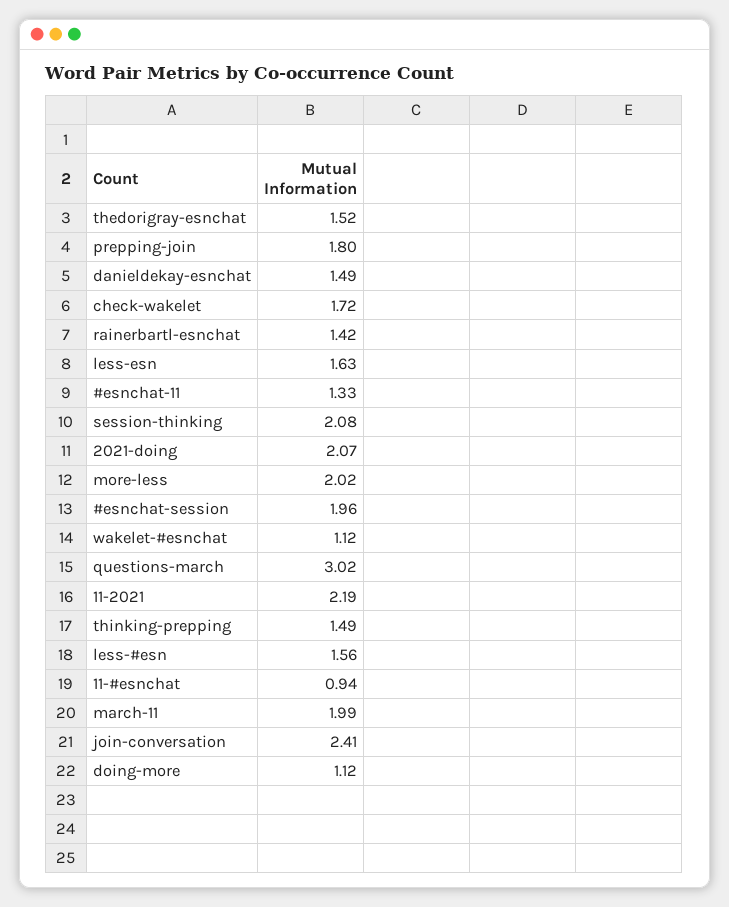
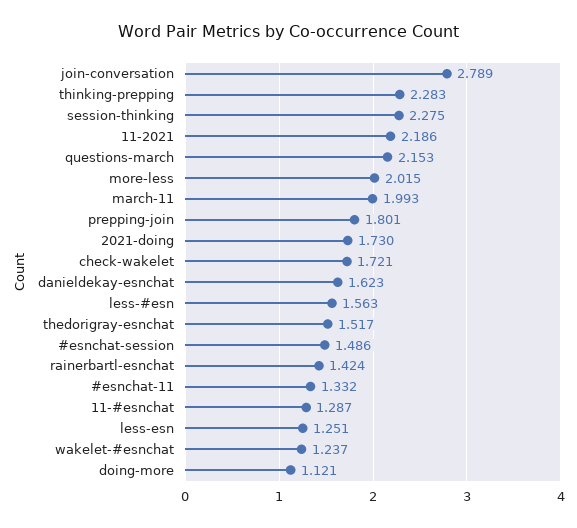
  {
    "thedorigray-esnchat": 1.517,
    "prepping-join": 1.801,
-   "danieldekay-esnchat": 1.49,
+   "danieldekay-esnchat": 1.623,
    "check-wakelet": 1.721,
    "rainerbartl-esnchat": 1.424,
-   "less-esn": 1.63,
+   "less-esn": 1.251,
    "#esnchat-11": 1.332,
-   "session-thinking": 2.08,
+   "session-thinking": 2.275,
-   "2021-doing": 2.07,
+   "2021-doing": 1.73,
    "more-less": 2.015,
-   "#esnchat-session": 1.96,
+   "#esnchat-session": 1.486,
-   "wakelet-#esnchat": 1.12,
+   "wakelet-#esnchat": 1.237,
-   "questions-march": 3.02,
+   "questions-march": 2.153,
    "11-2021": 2.186,
-   "thinking-prepping": 1.49,
+   "thinking-prepping": 2.283,
    "less-#esn": 1.563,
-   "11-#esnchat": 0.94,
+   "11-#esnchat": 1.287,
    "march-11": 1.993,
-   "join-conversation": 2.41,
+   "join-conversation": 2.789,
    "doing-more": 1.121
  }

